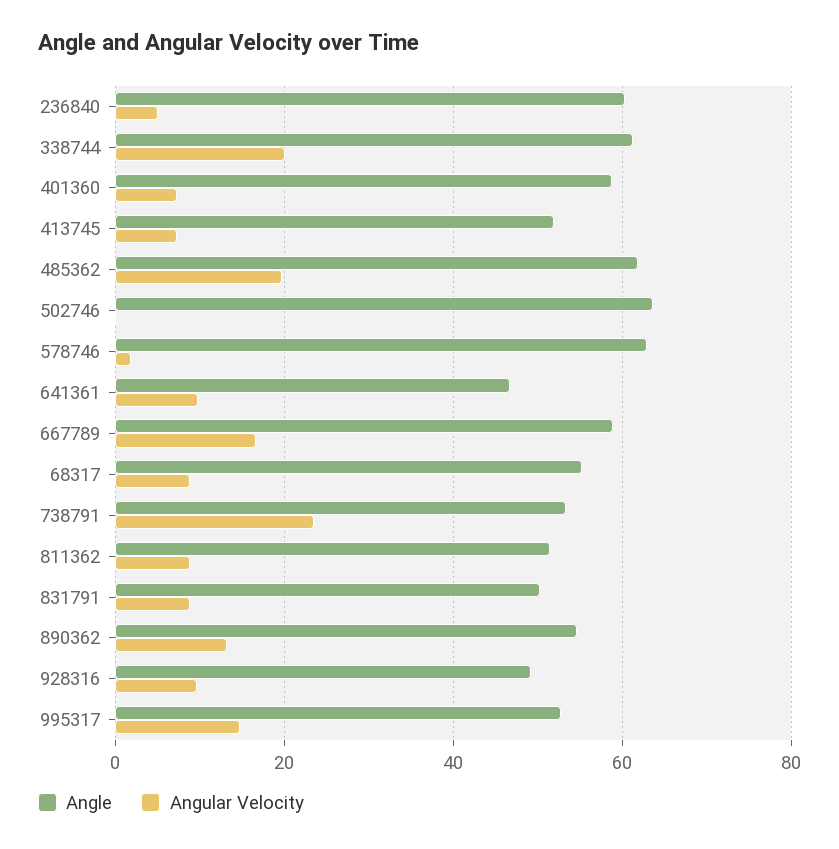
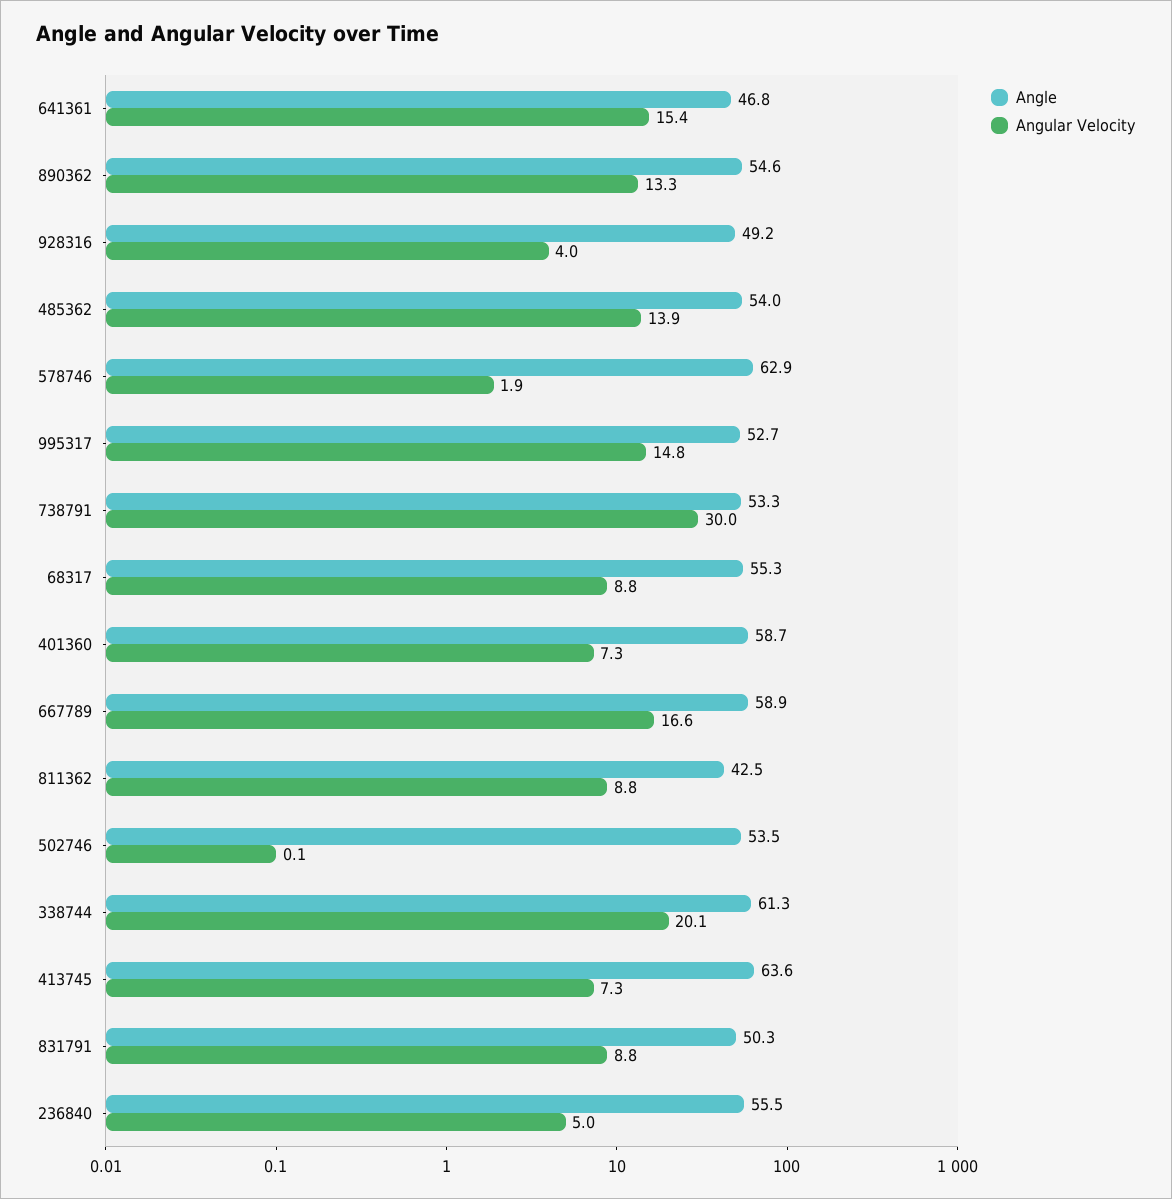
  {
    "Angle": {
-     "236840": 60,
+     "236840": 55.5,
      "338744": 61.3,
      "401360": 58.7,
-     "413745": 52,
+     "413745": 63.6,
-     "485362": 62,
+     "485362": 54,
-     "502746": 64,
+     "502746": 53.5,
      "578746": 62.9,
      "641361": 46.8,
      "667789": 58.9,
      "68317": 55.3,
      "738791": 53.3,
-     "811362": 52,
+     "811362": 42.5,
      "831791": 50.3,
      "890362": 54.6,
      "928316": 49.2,
      "995317": 52.7
    },
    "Angular Velocity": {
      "236840": 5,
      "338744": 20.1,
      "401360": 7.3,
      "413745": 7.3,
-     "485362": 20,
+     "485362": 13.9,
      "502746": 0.1,
      "578746": 1.9,
-     "641361": 10,
+     "641361": 15.4,
      "667789": 16.6,
      "68317": 8.8,
-     "738791": 24,
+     "738791": 30,
      "811362": 8.8,
      "831791": 8.8,
      "890362": 13.3,
-     "928316": 10,
+     "928316": 4,
      "995317": 14.8
    }
  }

